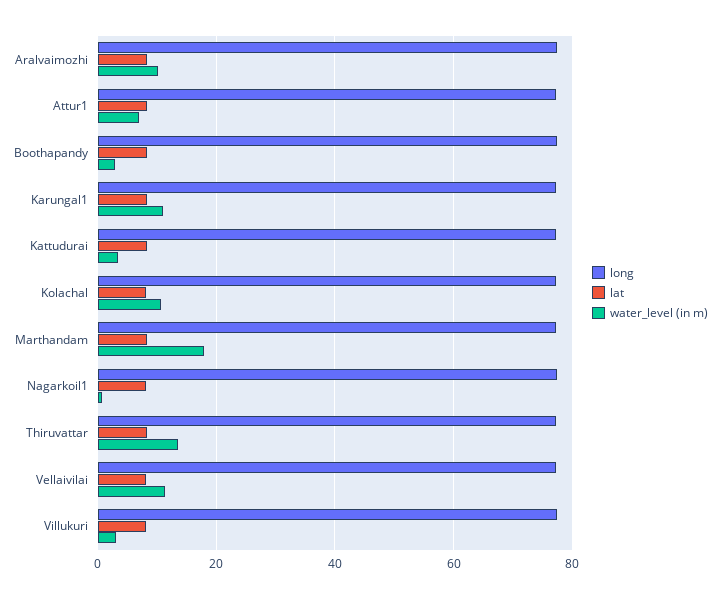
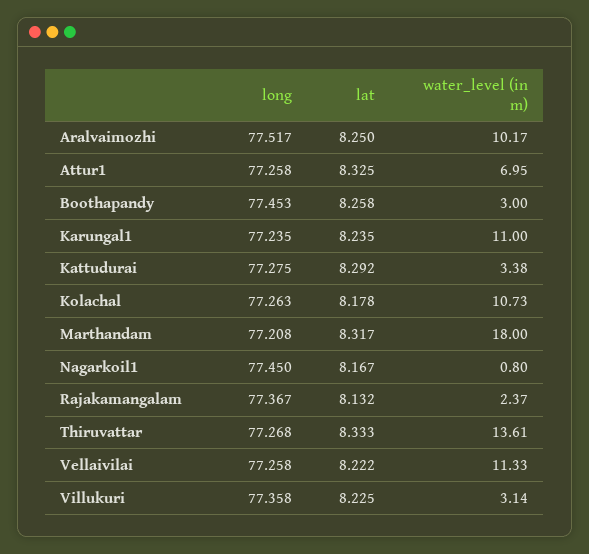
  {
    "long": {
      "Aralvaimozhi": 77.517,
      "Attur1": 77.258,
      "Boothapandy": 77.453,
      "Karungal1": 77.235,
      "Kattudurai": 77.275,
      "Kolachal": 77.263,
      "Marthandam": 77.208,
      "Nagarkoil1": 77.45,
      "Thiruvattar": 77.268,
      "Vellaivilai": 77.258,
-     "Villukuri": 77.358
+     "Villukuri": 77.358,
+     "Rajakamangalam": 77.367
    },
    "lat": {
      "Aralvaimozhi": 8.25,
      "Attur1": 8.325,
      "Boothapandy": 8.258,
      "Karungal1": 8.235,
      "Kattudurai": 8.292,
      "Kolachal": 8.178,
      "Marthandam": 8.317,
      "Nagarkoil1": 8.167,
      "Thiruvattar": 8.333,
      "Vellaivilai": 8.222,
-     "Villukuri": 8.225
+     "Villukuri": 8.225,
+     "Rajakamangalam": 8.132
    },
    "water_level (in m)": {
      "Aralvaimozhi": 10.17,
      "Attur1": 6.95,
      "Boothapandy": 3,
      "Karungal1": 11,
      "Kattudurai": 3.38,
      "Kolachal": 10.73,
      "Marthandam": 18,
      "Nagarkoil1": 0.8,
      "Thiruvattar": 13.61,
      "Vellaivilai": 11.33,
-     "Villukuri": 3.14
+     "Villukuri": 3.14,
+     "Rajakamangalam": 2.37
    }
  }

